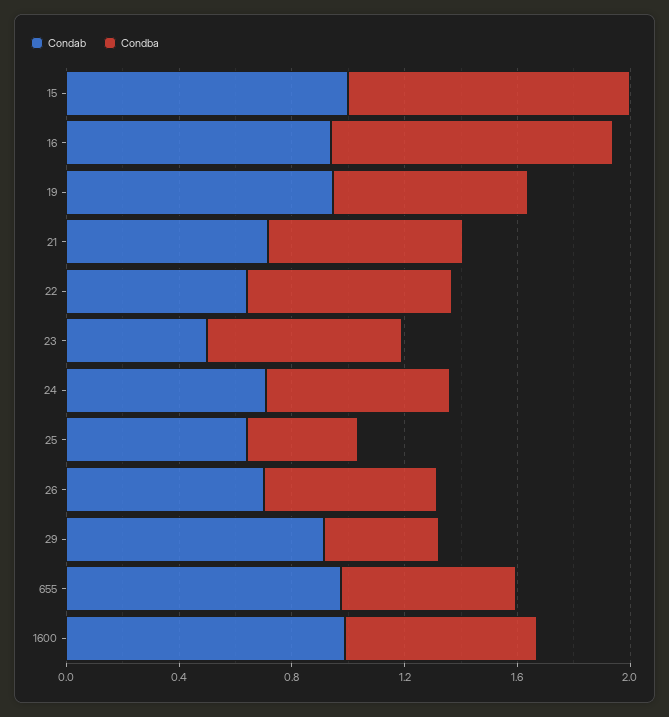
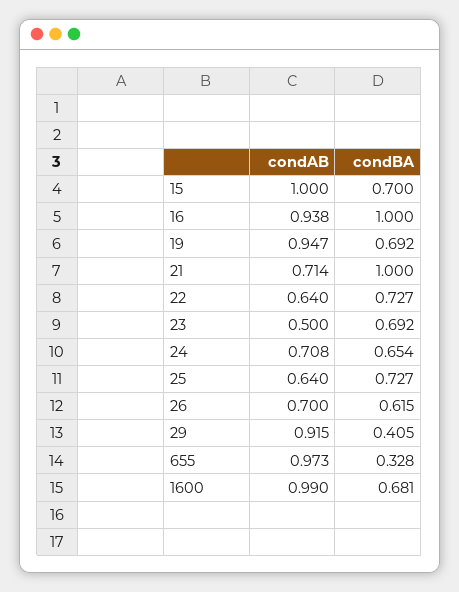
  {
    "Condab": {
      "15": 1,
      "16": 0.938,
      "19": 0.947,
      "21": 0.714,
      "22": 0.64,
      "23": 0.5,
      "24": 0.708,
      "25": 0.64,
      "26": 0.7,
      "29": 0.915,
      "655": 0.973,
      "1600": 0.99
    },
    "Condba": {
-     "15": 1,
+     "15": 0.7,
      "16": 1,
      "19": 0.692,
-     "21": 0.7,
+     "21": 1,
      "22": 0.727,
      "23": 0.692,
      "24": 0.654,
-     "25": 0.4,
+     "25": 0.727,
      "26": 0.615,
      "29": 0.405,
-     "655": 0.6,
+     "655": 0.328,
      "1600": 0.681
    }
  }

